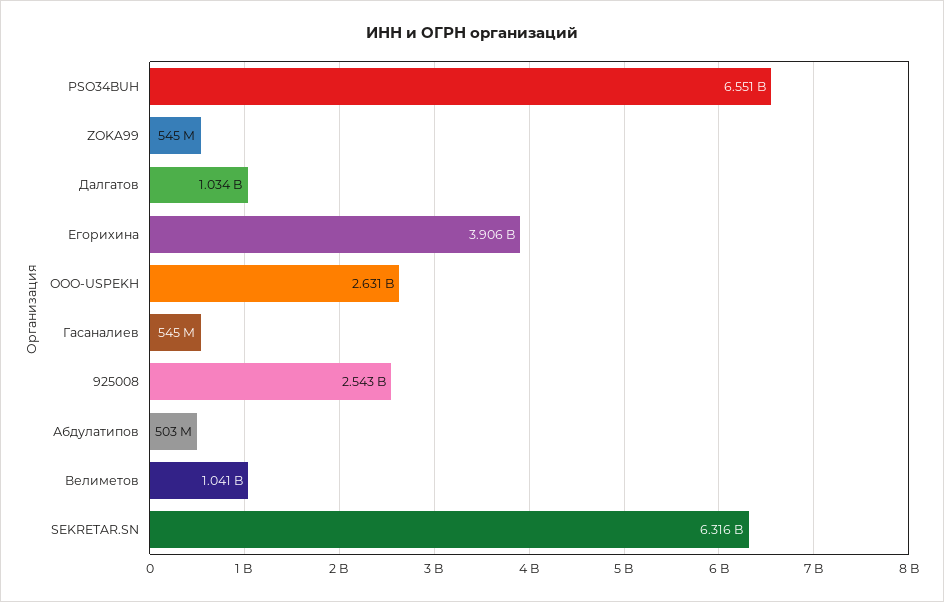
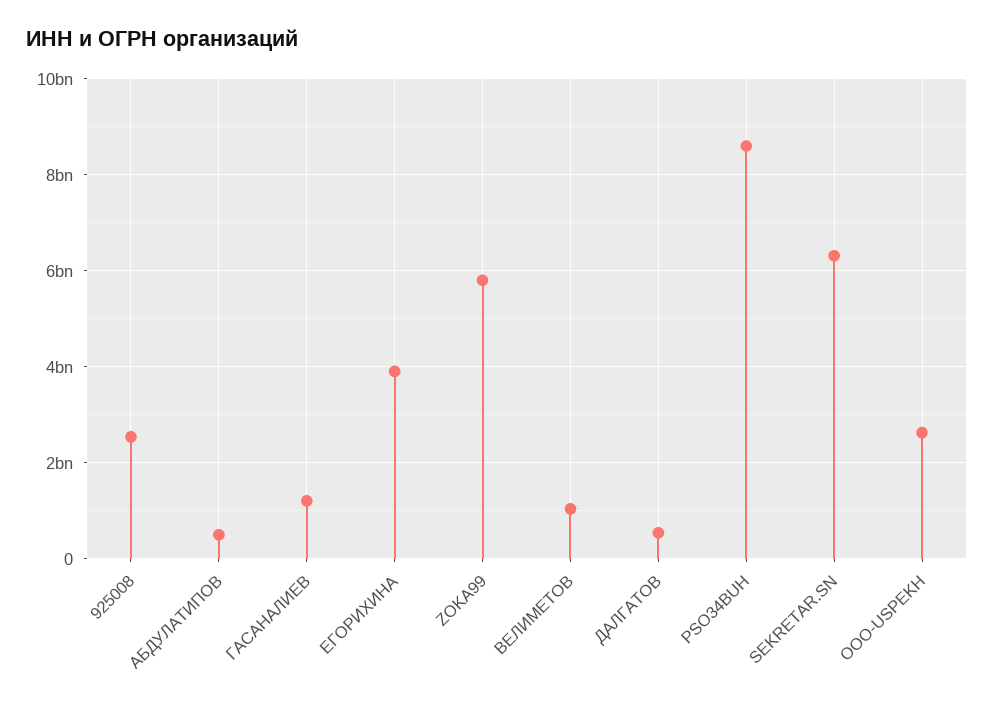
  {
-   "PSO34BUH": 6551000000,
+   "PSO34BUH": 8600000000,
-   "ZOKA99": 545000000,
+   "ZOKA99": 5800000000,
-   "Далгатов": 1034000000,
+   "Далгатов": 600000000,
    "Егорихина": 3906000000,
    "OOO-USPEKH": 2631000000,
-   "Гасаналиев": 545000000,
+   "Гасаналиев": 1200000000,
    "925008": 2543000000,
    "Абдулатипов": 503000000,
    "Велиметов": 1041000000,
    "SEKRETAR.SN": 6316000000
  }

